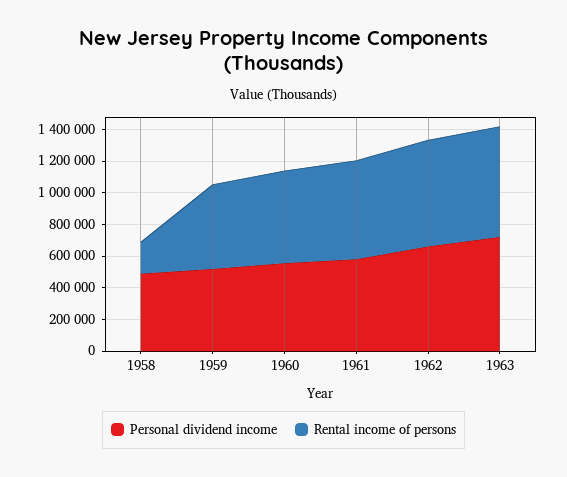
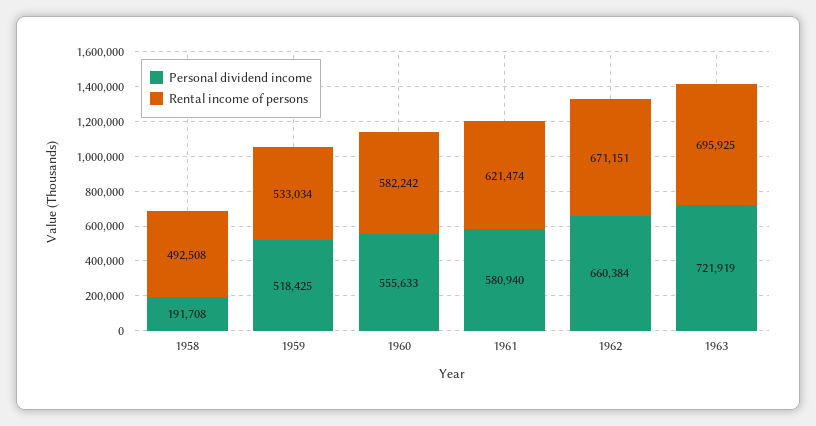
  {
    "Personal dividend income": {
-     "1958": 500000,
+     "1958": 191708,
      "1959": 518425,
      "1960": 555633,
      "1961": 580940,
      "1962": 660384,
      "1963": 721919
    },
    "Rental income of persons": {
-     "1958": 200000,
+     "1958": 492508,
      "1959": 533034,
      "1960": 582242,
      "1961": 621474,
      "1962": 671151,
      "1963": 695925
    }
  }

